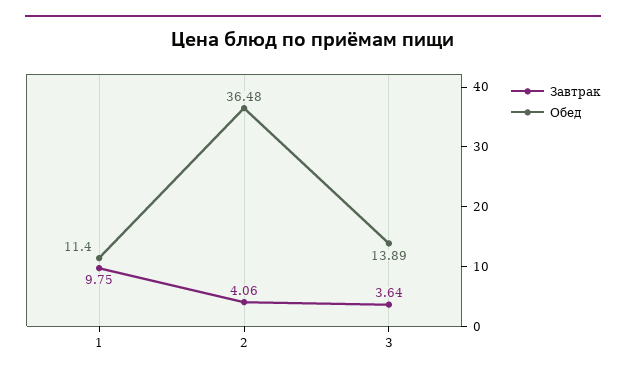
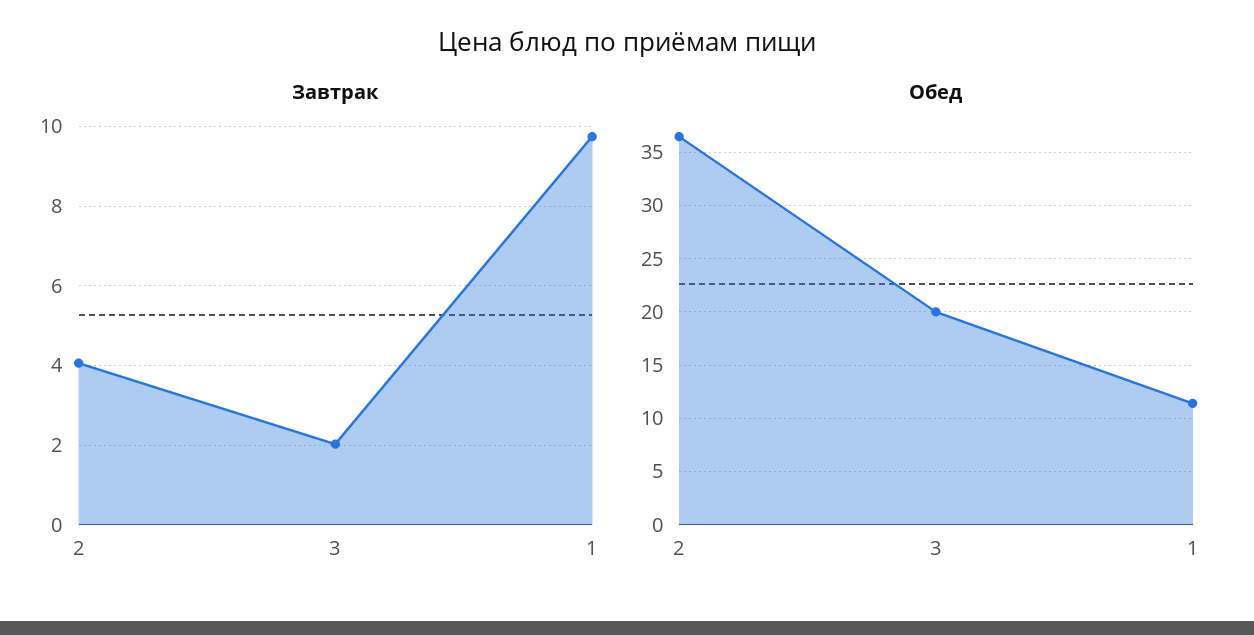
  {
    "Завтрак": {
      "1": 9.75,
      "2": 4.06,
-     "3": 3.64
+     "3": 2
    },
    "Обед": {
      "1": 11.4,
      "2": 36.48,
-     "3": 13.89
+     "3": 20
    }
  }

